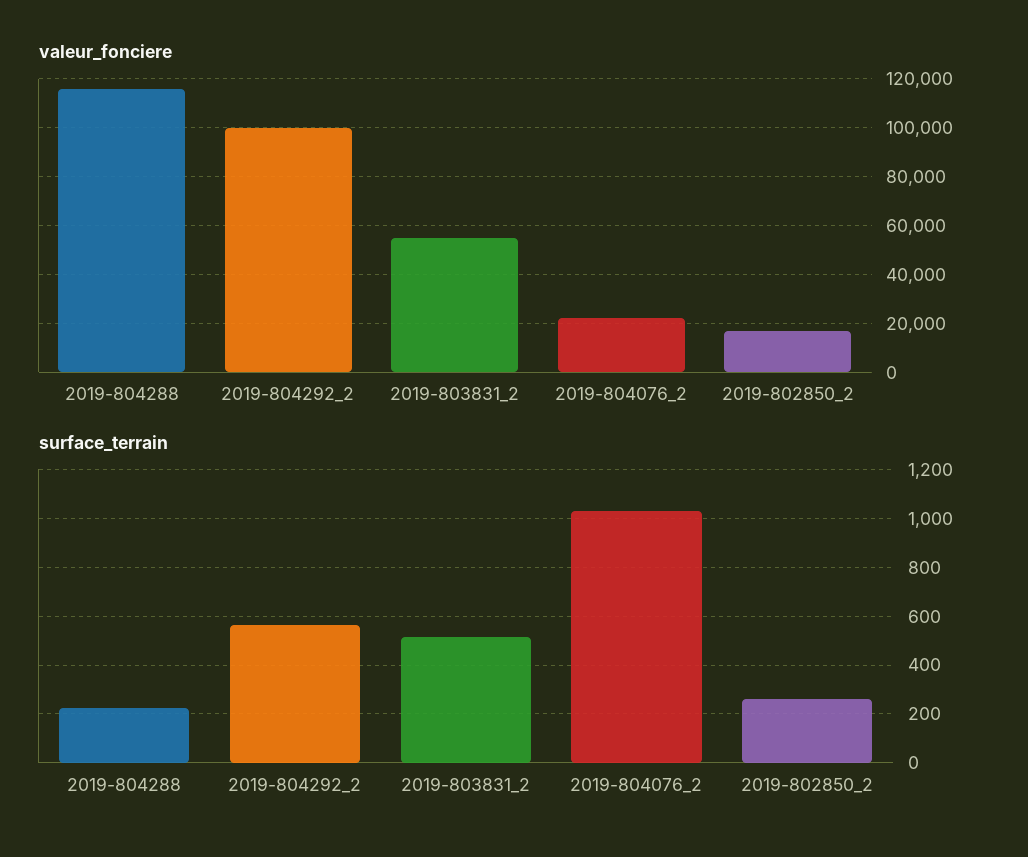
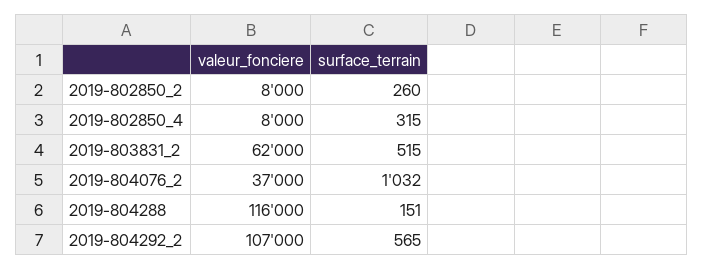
  {
    "valeur_fonciere": {
      "2019-804288": 116000,
-     "2019-804292_2": 100000,
+     "2019-804292_2": 107000,
-     "2019-803831_2": 55000,
+     "2019-803831_2": 62000,
-     "2019-804076_2": 22500,
+     "2019-804076_2": 37000,
-     "2019-802850_2": 17500
+     "2019-802850_2": 8000,
+     "2019-802850_4": 8000
    },
    "surface_terrain": {
-     "2019-804288": 225,
+     "2019-804288": 151,
      "2019-804292_2": 565,
      "2019-803831_2": 515,
      "2019-804076_2": 1032,
-     "2019-802850_2": 260
+     "2019-802850_2": 260,
+     "2019-802850_4": 315
    }
  }

